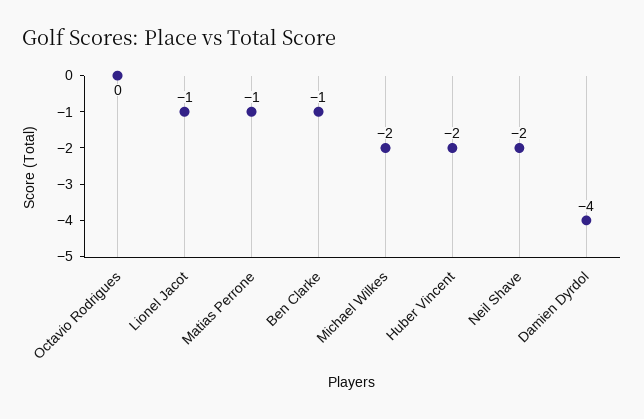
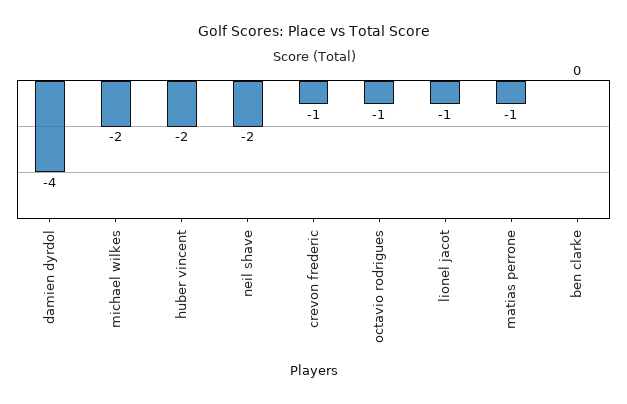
  {
-   "Octavio Rodrigues": 0,
+   "Octavio Rodrigues": -1,
    "Lionel Jacot": -1,
    "Matias Perrone": -1,
-   "Ben Clarke": -1,
+   "Ben Clarke": 0,
    "Michael Wilkes": -2,
    "Huber Vincent": -2,
    "Neil Shave": -2,
-   "Damien Dyrdol": -4
+   "Damien Dyrdol": -4,
+   "crevon frederic": -1
  }

